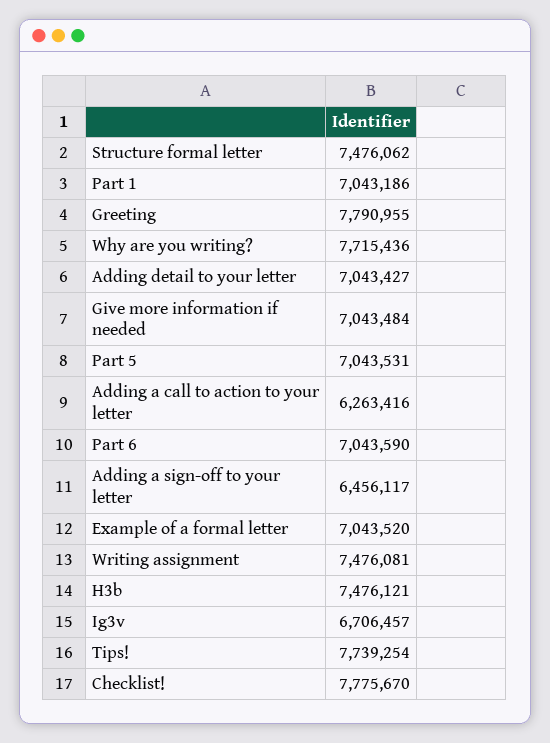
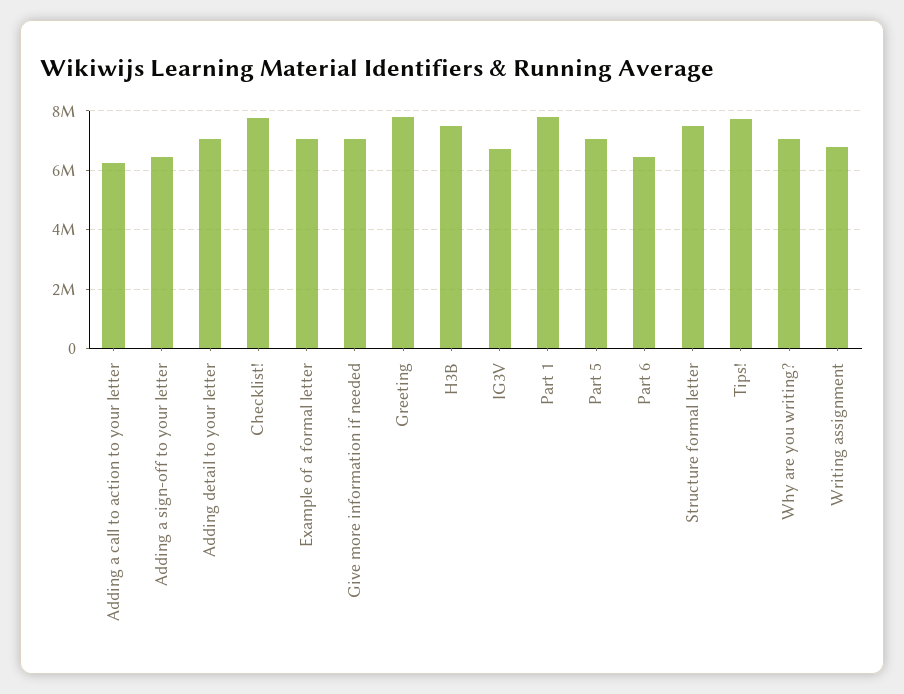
  {
    "Structure formal letter": 7476062,
-   "Part 1": 7043186,
+   "Part 1": 7750000,
    "Greeting": 7790955,
-   "Why are you writing?": 7715436,
+   "Why are you writing?": 7000000,
    "Adding detail to your letter": 7043427,
    "Give more information if needed": 7043484,
    "Part 5": 7043531,
    "Adding a call to action to your letter": 6263416,
-   "Part 6": 7043590,
+   "Part 6": 6500000,
    "Adding a sign-off to your letter": 6456117,
    "Example of a formal letter": 7043520,
-   "Writing assignment": 7476081,
+   "Writing assignment": 6750000,
    "H3b": 7476121,
    "Ig3v": 6706457,
    "Tips!": 7739254,
    "Checklist!": 7775670
  }

